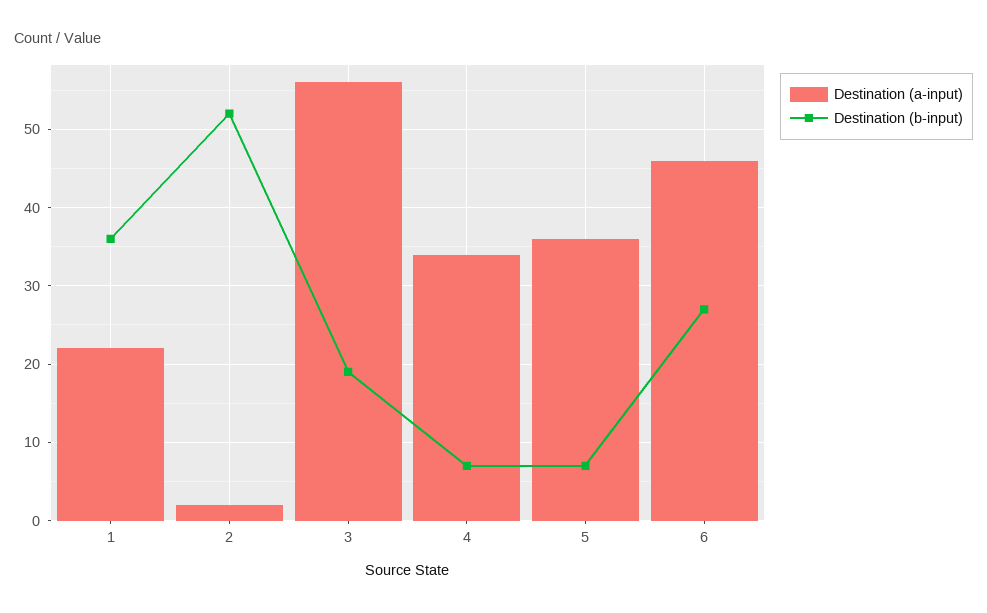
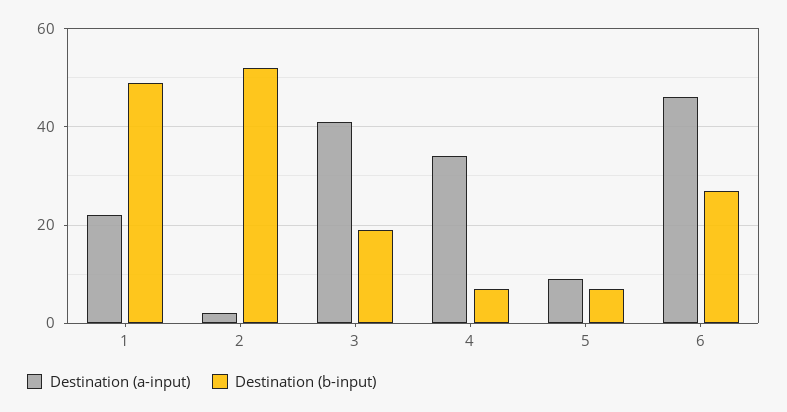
  {
    "Destination (a-input)": {
      "1": 22,
      "2": 2,
-     "3": 56,
+     "3": 40,
      "4": 34,
-     "5": 36,
+     "5": 10,
      "6": 46
    },
    "Destination (b-input)": {
-     "1": 36,
+     "1": 50,
      "2": 52,
      "3": 19,
      "4": 7,
      "5": 7,
      "6": 27
    }
  }

